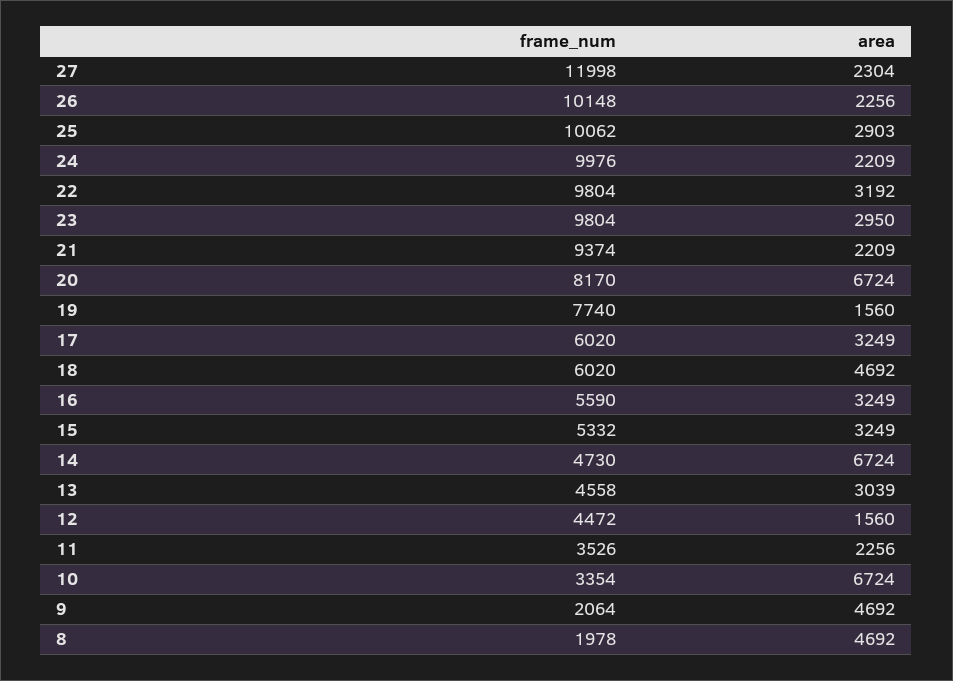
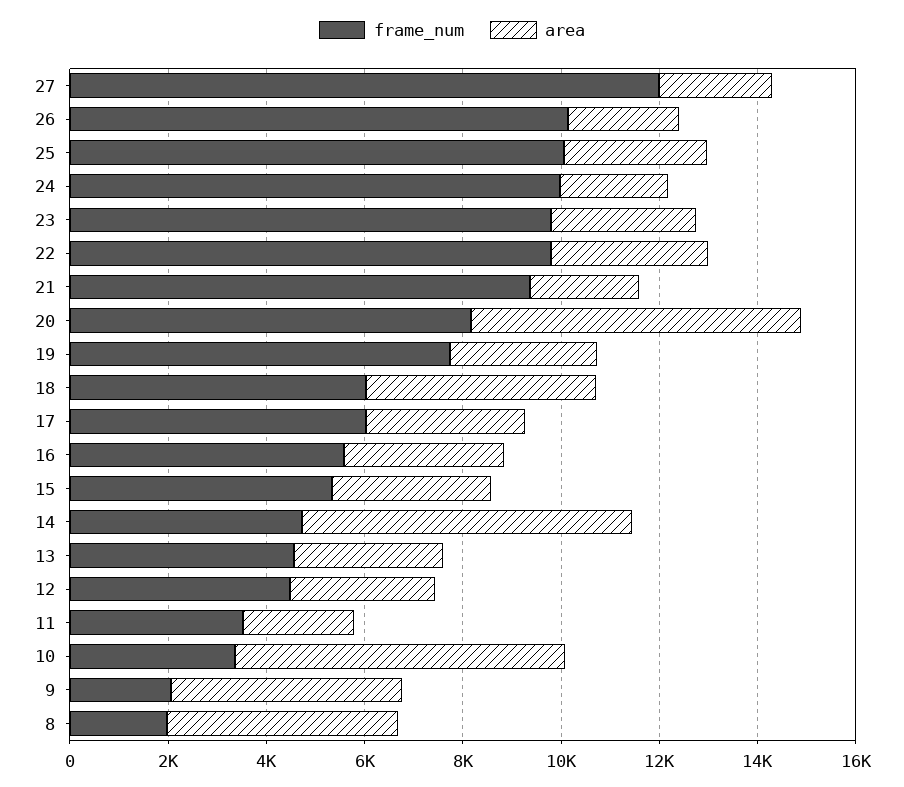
  {
    "frame_num": {
      "27": 11998,
      "26": 10148,
      "25": 10062,
      "24": 9976,
      "22": 9804,
      "23": 9804,
      "21": 9374,
      "20": 8170,
      "19": 7740,
      "17": 6020,
      "18": 6020,
      "16": 5590,
      "15": 5332,
      "14": 4730,
      "13": 4558,
      "12": 4472,
      "11": 3526,
      "10": 3354,
      "9": 2064,
      "8": 1978
    },
    "area": {
      "27": 2304,
      "26": 2256,
      "25": 2903,
      "24": 2209,
      "22": 3192,
      "23": 2950,
      "21": 2209,
      "20": 6724,
-     "19": 1560,
+     "19": 3000,
      "17": 3249,
      "18": 4692,
      "16": 3249,
      "15": 3249,
      "14": 6724,
      "13": 3039,
-     "12": 1560,
+     "12": 3000,
      "11": 2256,
      "10": 6724,
      "9": 4692,
      "8": 4692
    }
  }

